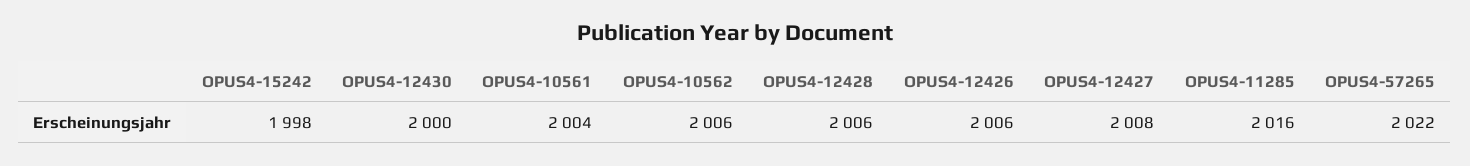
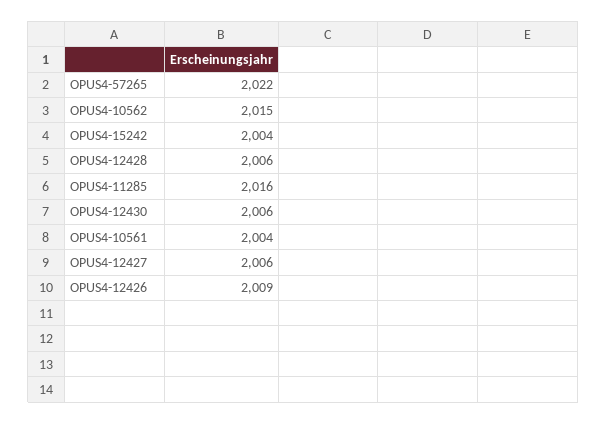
  {
-   "OPUS4-15242": 1998,
+   "OPUS4-15242": 2004,
-   "OPUS4-12430": 2000,
+   "OPUS4-12430": 2006,
    "OPUS4-10561": 2004,
-   "OPUS4-10562": 2006,
+   "OPUS4-10562": 2015,
    "OPUS4-12428": 2006,
-   "OPUS4-12426": 2006,
+   "OPUS4-12426": 2009,
-   "OPUS4-12427": 2008,
+   "OPUS4-12427": 2006,
    "OPUS4-11285": 2016,
    "OPUS4-57265": 2022
  }

